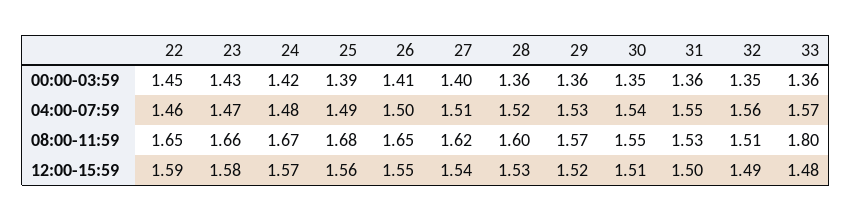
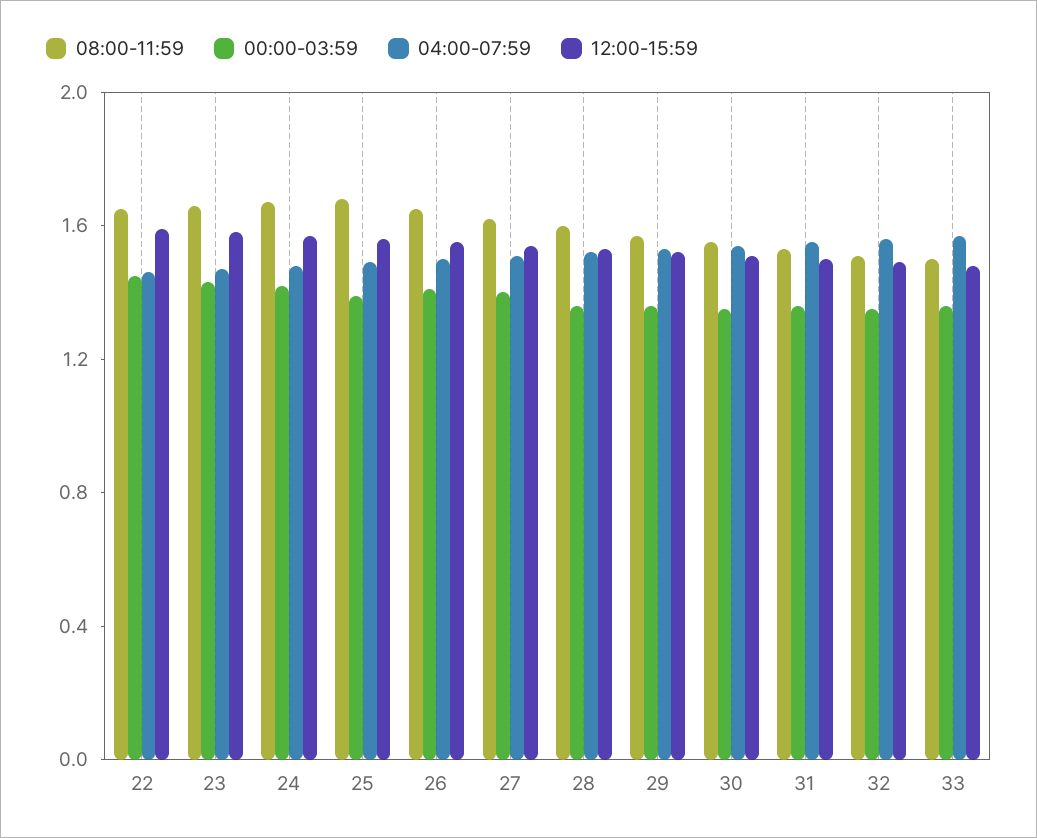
  {
    "00:00-03:59": {
      "22": 1.45,
      "23": 1.43,
      "24": 1.42,
      "25": 1.39,
      "26": 1.41,
      "27": 1.4,
      "28": 1.36,
      "29": 1.36,
      "30": 1.35,
      "31": 1.36,
      "32": 1.35,
      "33": 1.36
    },
    "04:00-07:59": {
      "22": 1.46,
      "23": 1.47,
      "24": 1.48,
      "25": 1.49,
      "26": 1.5,
      "27": 1.51,
      "28": 1.52,
      "29": 1.53,
      "30": 1.54,
      "31": 1.55,
      "32": 1.56,
      "33": 1.57
    },
    "08:00-11:59": {
      "22": 1.65,
      "23": 1.66,
      "24": 1.67,
      "25": 1.68,
      "26": 1.65,
      "27": 1.62,
      "28": 1.6,
      "29": 1.57,
      "30": 1.55,
      "31": 1.53,
      "32": 1.51,
-     "33": 1.8
+     "33": 1.5
    },
    "12:00-15:59": {
      "22": 1.59,
      "23": 1.58,
      "24": 1.57,
      "25": 1.56,
      "26": 1.55,
      "27": 1.54,
      "28": 1.53,
      "29": 1.52,
      "30": 1.51,
      "31": 1.5,
      "32": 1.49,
      "33": 1.48
    }
  }

